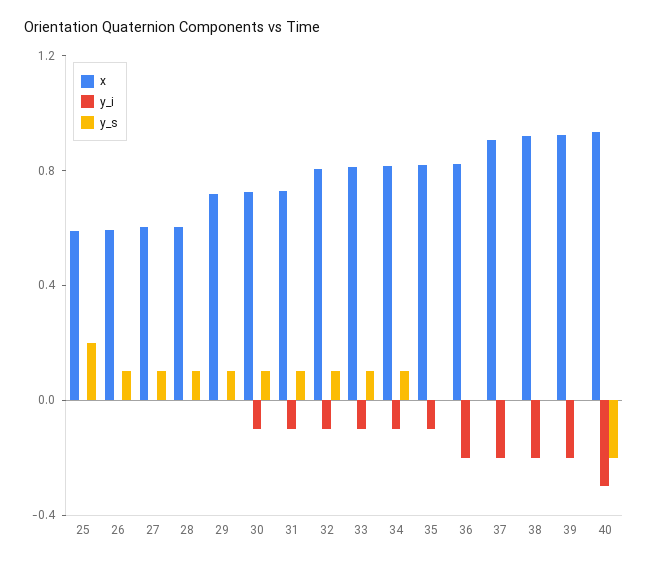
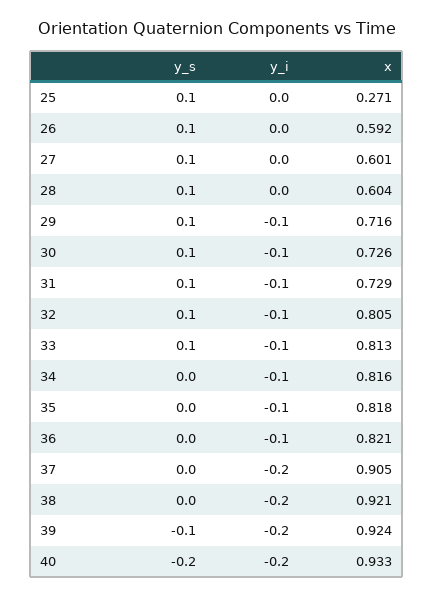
  {
    "x": {
-     "25": 0.6,
+     "25": 0.271,
      "26": 0.592,
      "27": 0.601,
      "28": 0.604,
      "29": 0.716,
      "30": 0.726,
      "31": 0.729,
      "32": 0.805,
      "33": 0.813,
      "34": 0.816,
      "35": 0.818,
      "36": 0.821,
      "37": 0.905,
      "38": 0.921,
      "39": 0.924,
      "40": 0.933
    },
    "y_i": {
      "25": 0,
      "26": 0,
      "27": 0,
      "28": 0,
-     "29": 0,
+     "29": -0.1,
      "30": -0.1,
      "31": -0.1,
      "32": -0.1,
      "33": -0.1,
      "34": -0.1,
      "35": -0.1,
-     "36": -0.2,
+     "36": -0.1,
      "37": -0.2,
      "38": -0.2,
      "39": -0.2,
-     "40": -0.3
+     "40": -0.2
    },
    "y_s": {
-     "25": 0.2,
+     "25": 0.1,
      "26": 0.1,
      "27": 0.1,
      "28": 0.1,
      "29": 0.1,
      "30": 0.1,
      "31": 0.1,
      "32": 0.1,
      "33": 0.1,
-     "34": 0.1,
+     "34": 0,
      "35": 0,
      "36": 0,
      "37": 0,
      "38": 0,
-     "39": 0,
+     "39": -0.1,
      "40": -0.2
    }
  }

